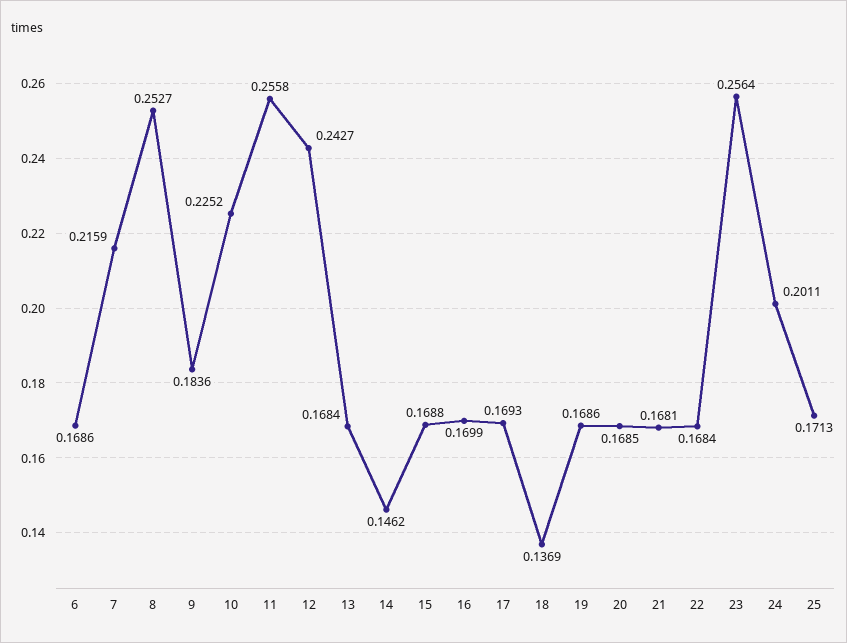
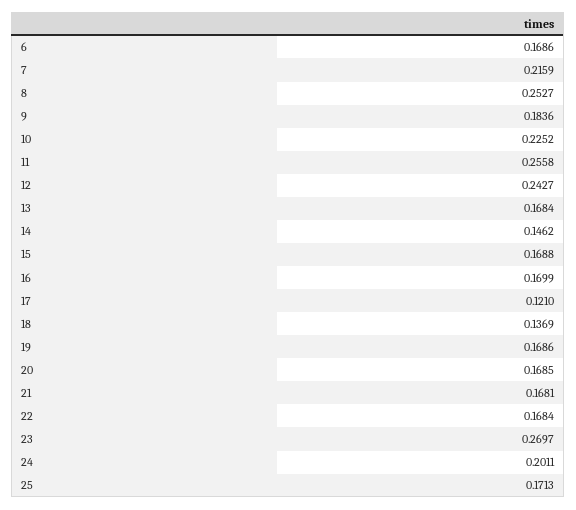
  {
    "6": 0.1686,
    "7": 0.2159,
    "8": 0.2527,
    "9": 0.1836,
    "10": 0.2252,
    "11": 0.2558,
    "12": 0.2427,
    "13": 0.1684,
    "14": 0.1462,
    "15": 0.1688,
    "16": 0.1699,
-   "17": 0.1693,
+   "17": 0.121,
    "18": 0.1369,
    "19": 0.1686,
    "20": 0.1685,
    "21": 0.1681,
    "22": 0.1684,
-   "23": 0.2564,
+   "23": 0.2697,
    "24": 0.2011,
    "25": 0.1713
  }

